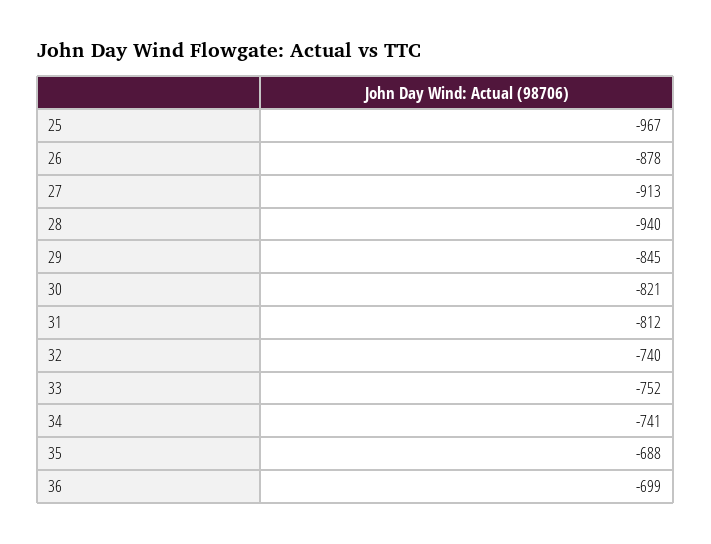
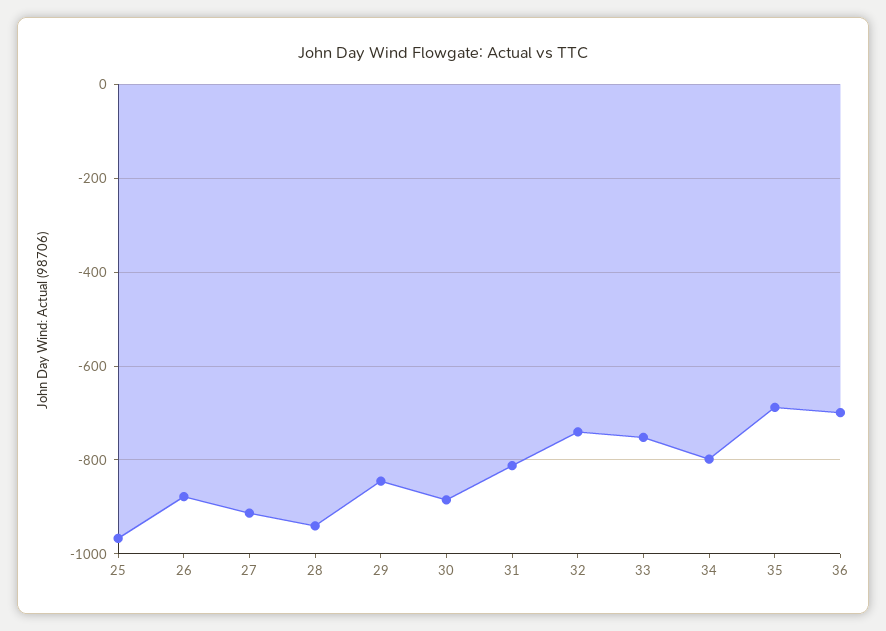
  {
    "25": -967,
    "26": -878,
    "27": -913,
    "28": -940,
    "29": -845,
-   "30": -821,
+   "30": -880,
    "31": -812,
    "32": -740,
    "33": -752,
-   "34": -741,
+   "34": -800,
    "35": -688,
    "36": -699
  }

